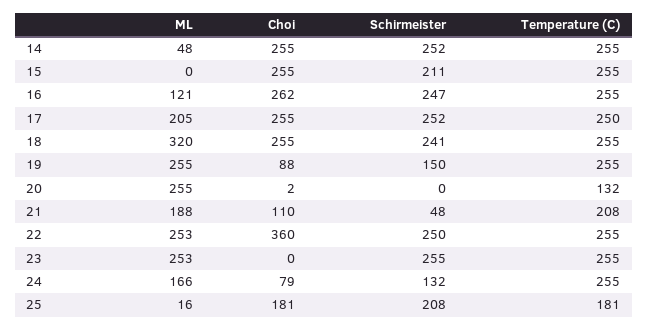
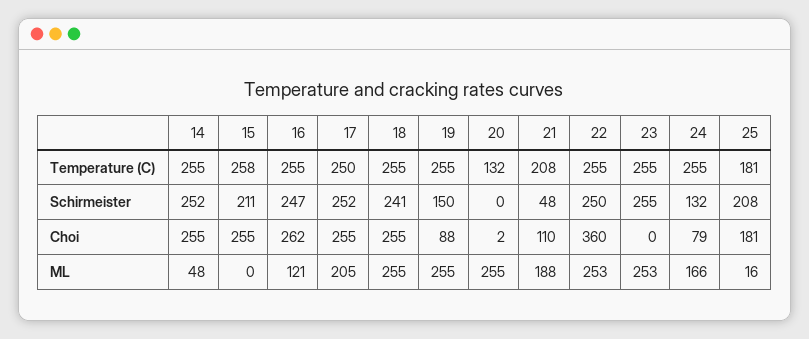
  {
    "ML": {
      "14": 48,
      "15": 0,
      "16": 121,
      "17": 205,
-     "18": 320,
+     "18": 255,
      "19": 255,
      "20": 255,
      "21": 188,
      "22": 253,
      "23": 253,
      "24": 166,
      "25": 16
    },
    "Choi": {
      "14": 255,
      "15": 255,
      "16": 262,
      "17": 255,
      "18": 255,
      "19": 88,
      "20": 2,
      "21": 110,
      "22": 360,
      "23": 0,
      "24": 79,
      "25": 181
    },
    "Schirmeister": {
      "14": 252,
      "15": 211,
      "16": 247,
      "17": 252,
      "18": 241,
      "19": 150,
      "20": 0,
      "21": 48,
      "22": 250,
      "23": 255,
      "24": 132,
      "25": 208
    },
    "Temperature (C)": {
      "14": 255,
-     "15": 255,
+     "15": 258,
      "16": 255,
      "17": 250,
      "18": 255,
      "19": 255,
      "20": 132,
      "21": 208,
      "22": 255,
      "23": 255,
      "24": 255,
      "25": 181
    }
  }

